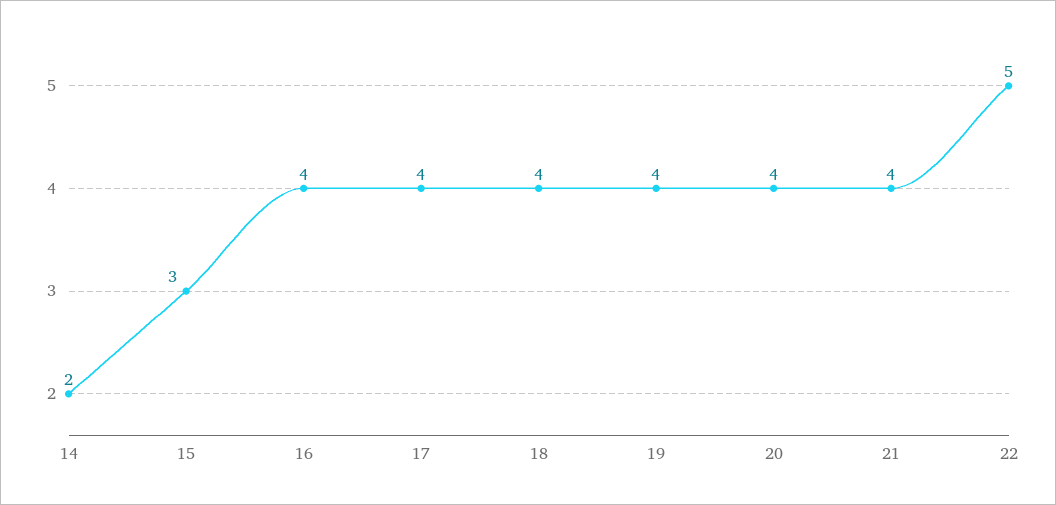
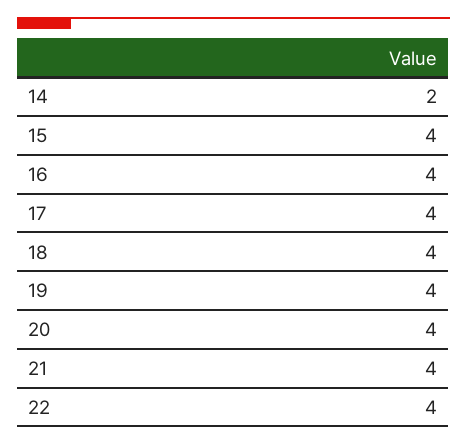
  {
    "14": 2,
-   "15": 3,
+   "15": 4,
    "16": 4,
    "17": 4,
    "18": 4,
    "19": 4,
    "20": 4,
    "21": 4,
-   "22": 5
+   "22": 4
  }

